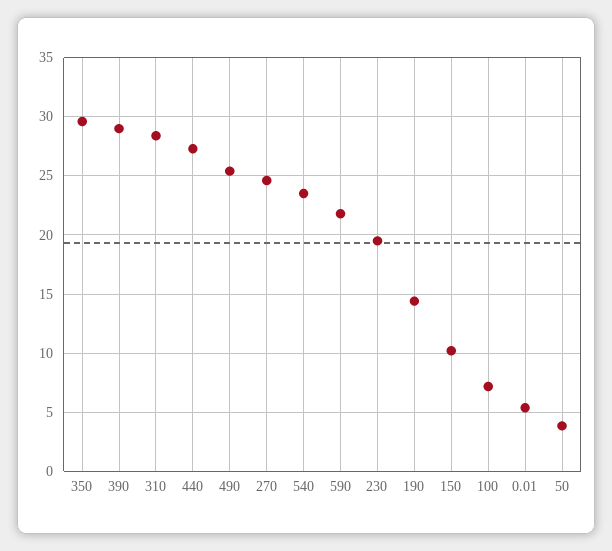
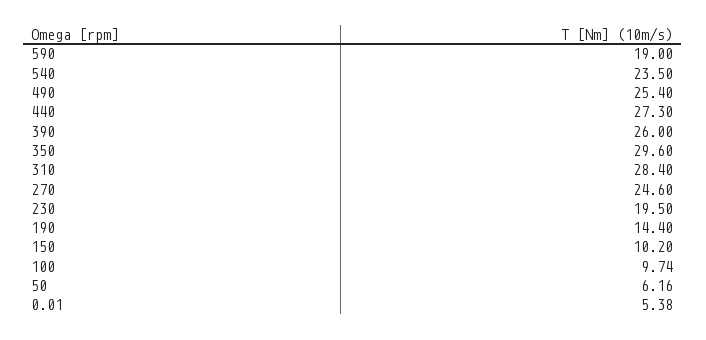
  {
    "350": 29.6,
-   "390": 29,
+   "390": 26,
    "310": 28.4,
    "440": 27.3,
    "490": 25.4,
    "270": 24.6,
    "540": 23.5,
-   "590": 22,
+   "590": 19,
    "230": 19.5,
    "190": 14.4,
    "150": 10.2,
-   "100": 7,
+   "100": 9.74,
    "0.01": 5.38,
-   "50": 4
+   "50": 6.16
  }

